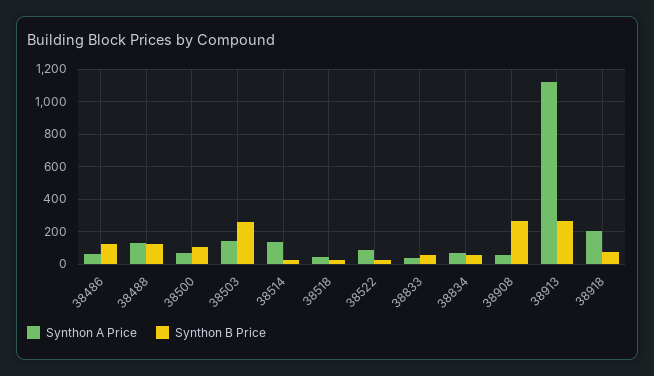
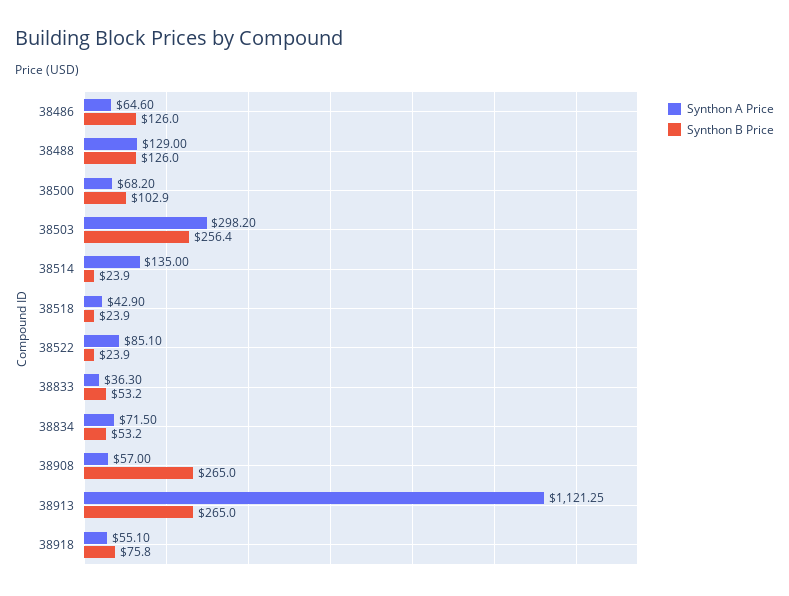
  {
    "Synthon A Price": {
      "38486": 64.6,
      "38488": 129,
      "38500": 68.2,
-     "38503": 150,
+     "38503": 298.2,
      "38514": 135,
      "38518": 42.9,
      "38522": 85.1,
      "38833": 36.3,
      "38834": 71.5,
      "38908": 57,
      "38913": 1121.25,
-     "38918": 200
+     "38918": 55.1
    },
    "Synthon B Price": {
      "38486": 126,
      "38488": 126,
      "38500": 102.9,
      "38503": 256.4,
      "38514": 23.9,
      "38518": 23.9,
      "38522": 23.9,
      "38833": 53.2,
      "38834": 53.2,
      "38908": 265,
      "38913": 265,
      "38918": 75.8
    }
  }

